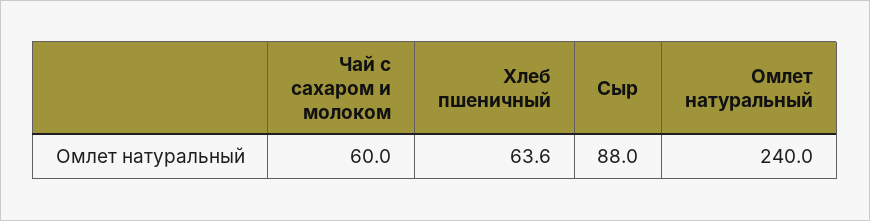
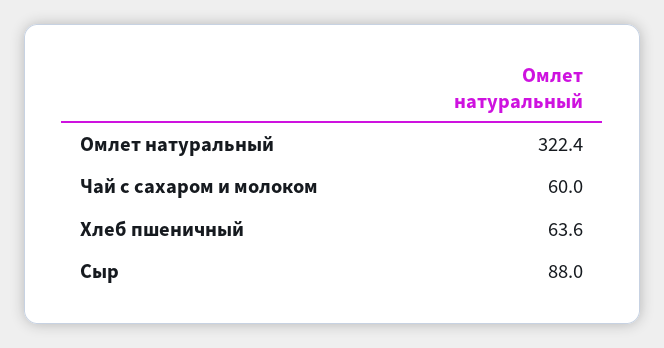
  {
    "Чай с сахаром и молоком": 60,
    "Хлеб пшеничный": 63.6,
    "Сыр": 88,
-   "Омлет натуральный": 240
+   "Омлет натуральный": 322.4
  }

